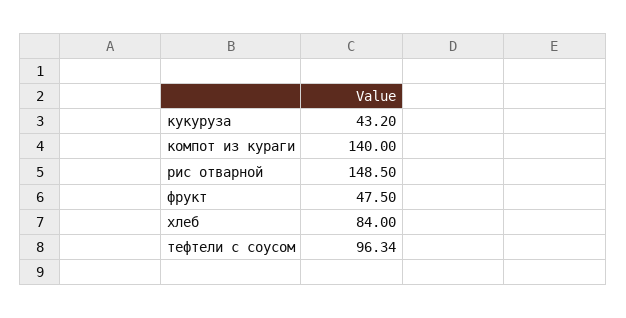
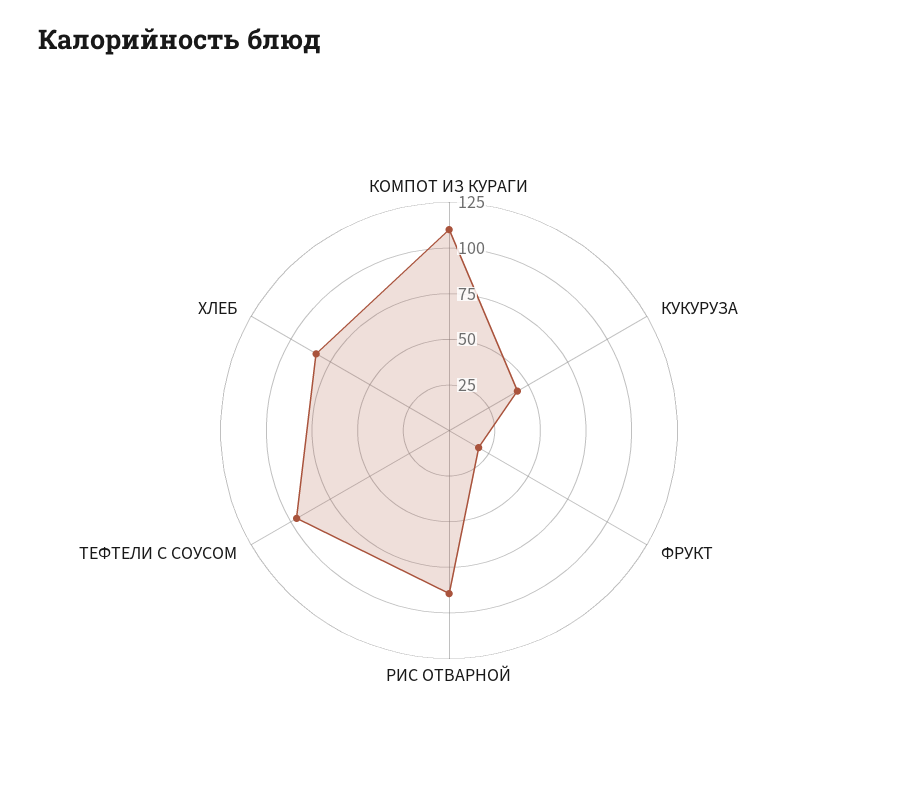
  {
    "кукуруза": 43.2,
-   "компот из кураги": 140,
+   "компот из кураги": 110,
-   "рис отварной": 148.5,
+   "рис отварной": 90,
-   "фрукт": 47.5,
+   "фрукт": 20,
    "хлеб": 84,
    "тефтели с соусом": 96.34
  }

